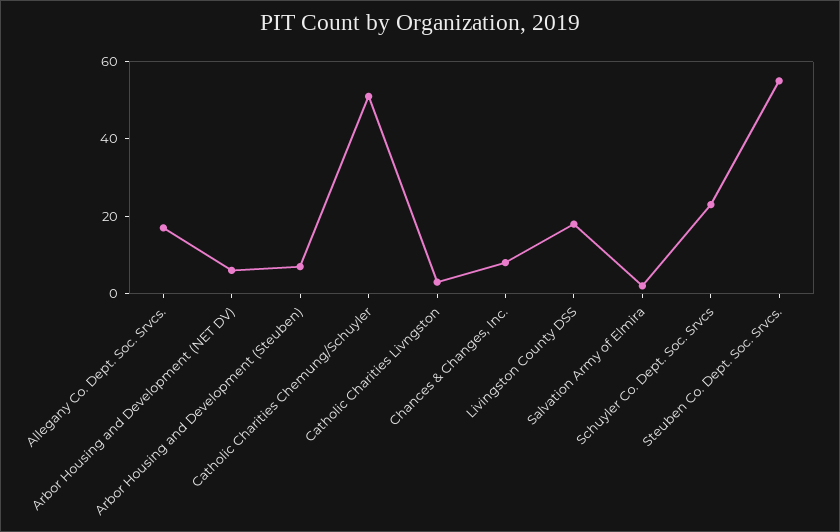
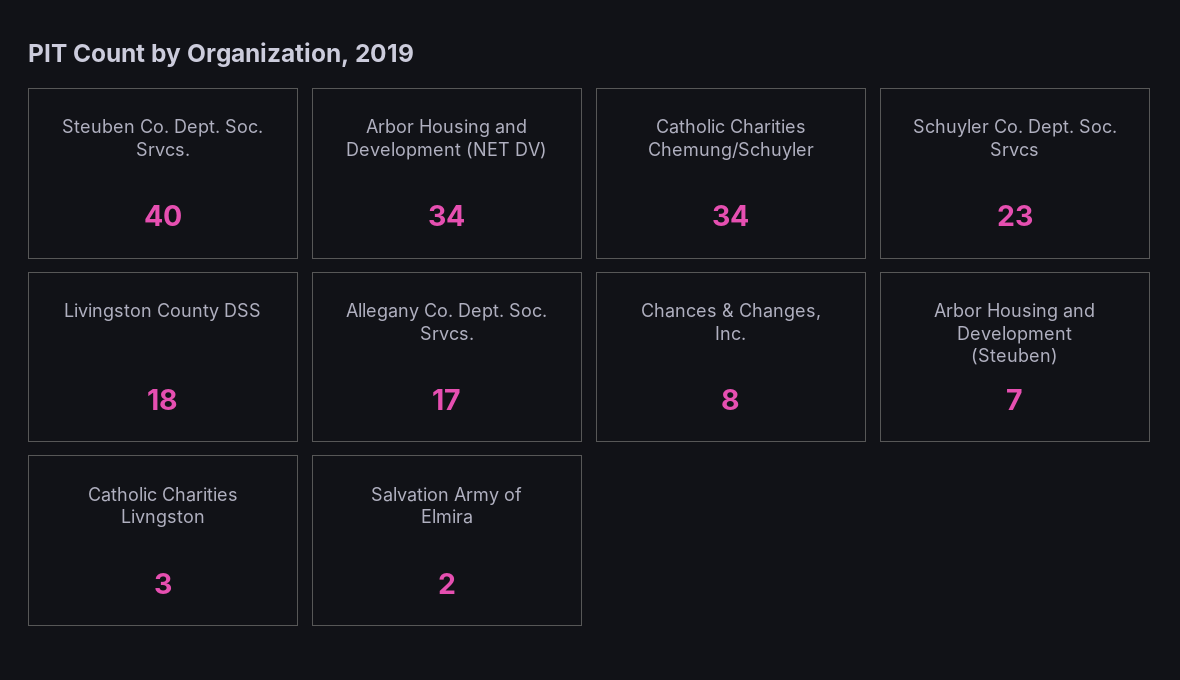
  {
    "Allegany Co. Dept. Soc. Srvcs.": 17,
-   "Arbor Housing and Development (NET DV)": 5,
+   "Arbor Housing and Development (NET DV)": 34,
    "Arbor Housing and Development (Steuben)": 7,
-   "Catholic Charities Chemung/Schuyler": 50,
+   "Catholic Charities Chemung/Schuyler": 34,
    "Catholic Charities Livngston": 3,
    "Chances & Changes, Inc.": 8,
    "Livingston County DSS": 18,
    "Salvation Army of Elmira": 2,
    "Schuyler Co. Dept. Soc. Srvcs": 23,
-   "Steuben Co. Dept. Soc. Srvcs.": 55
+   "Steuben Co. Dept. Soc. Srvcs.": 40
  }

